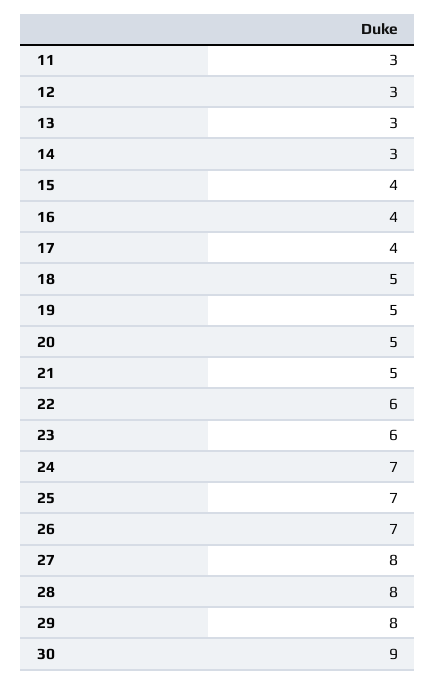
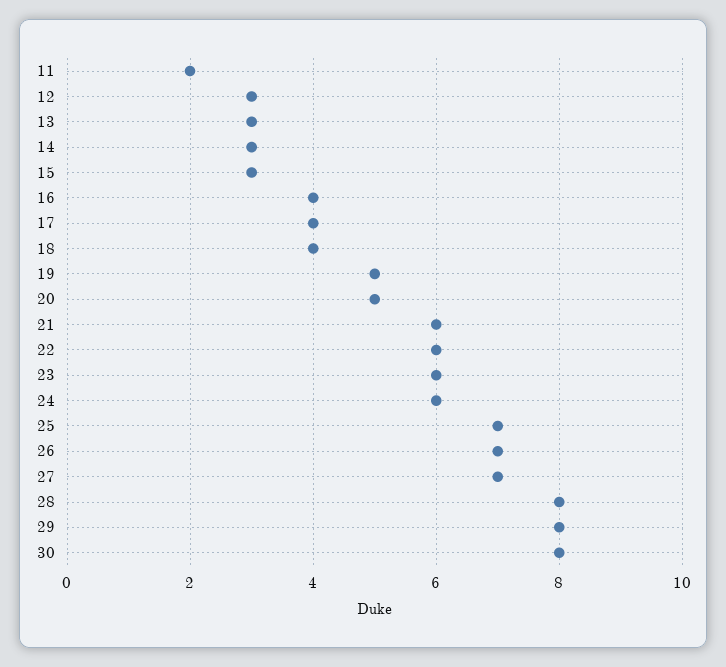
  {
-   "11": 3,
+   "11": 2,
    "12": 3,
    "13": 3,
    "14": 3,
-   "15": 4,
+   "15": 3,
    "16": 4,
    "17": 4,
-   "18": 5,
+   "18": 4,
    "19": 5,
    "20": 5,
-   "21": 5,
+   "21": 6,
    "22": 6,
    "23": 6,
-   "24": 7,
+   "24": 6,
    "25": 7,
    "26": 7,
-   "27": 8,
+   "27": 7,
    "28": 8,
    "29": 8,
-   "30": 9
+   "30": 8
  }

